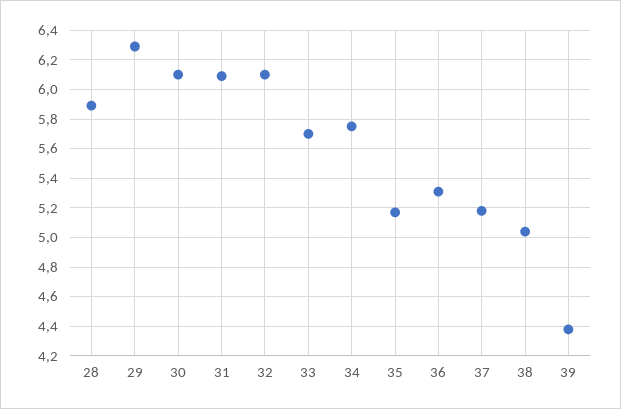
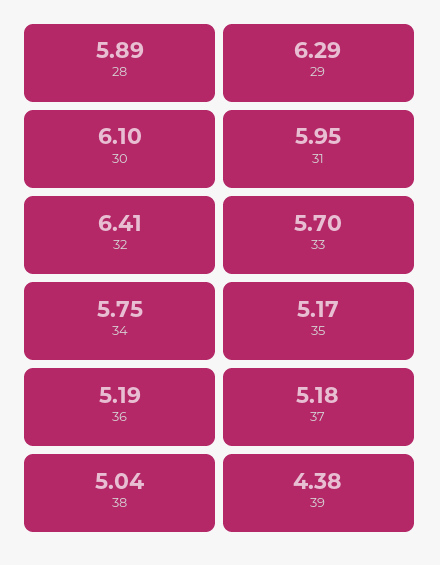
  {
    "28": 5.89,
    "29": 6.29,
    "30": 6.1,
-   "31": 6.1,
+   "31": 5.95,
-   "32": 6.1,
+   "32": 6.41,
    "33": 5.7,
    "34": 5.75,
    "35": 5.17,
-   "36": 5.3,
+   "36": 5.19,
    "37": 5.18,
    "38": 5.04,
    "39": 4.38
  }

